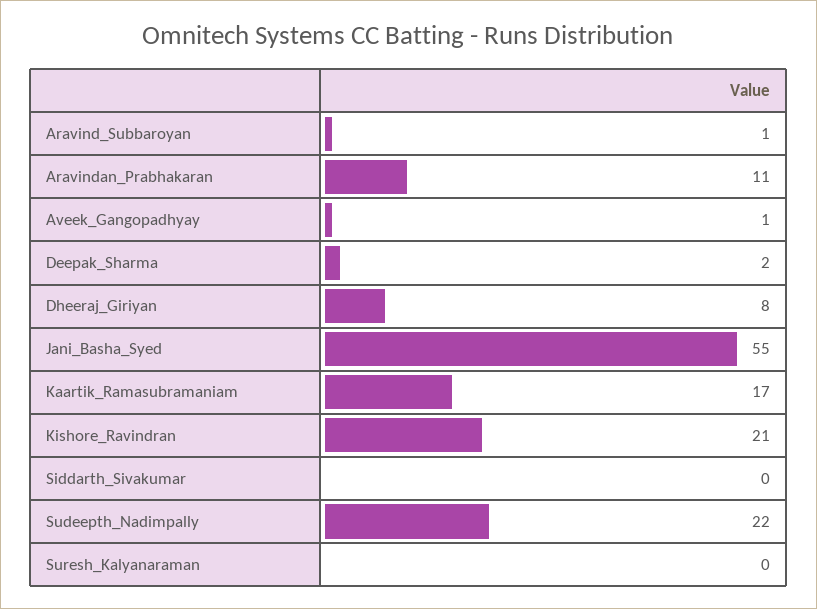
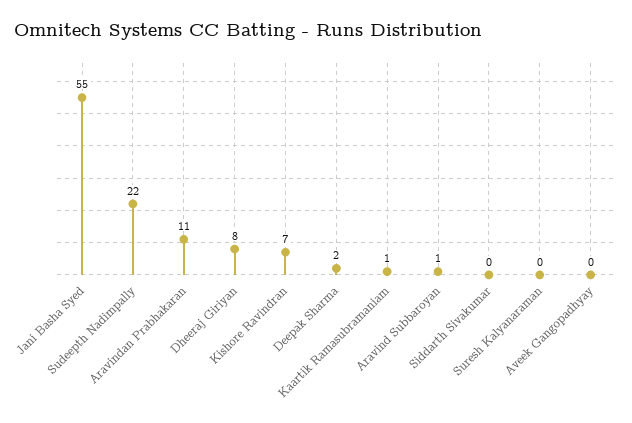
  {
    "Aravind_Subbaroyan": 1,
    "Aravindan_Prabhakaran": 11,
-   "Aveek_Gangopadhyay": 1,
+   "Aveek_Gangopadhyay": 0,
    "Deepak_Sharma": 2,
    "Dheeraj_Giriyan": 8,
    "Jani_Basha_Syed": 55,
-   "Kaartik_Ramasubramaniam": 17,
+   "Kaartik_Ramasubramaniam": 1,
-   "Kishore_Ravindran": 21,
+   "Kishore_Ravindran": 7,
    "Siddarth_Sivakumar": 0,
    "Sudeepth_Nadimpally": 22,
    "Suresh_Kalyanaraman": 0
  }

